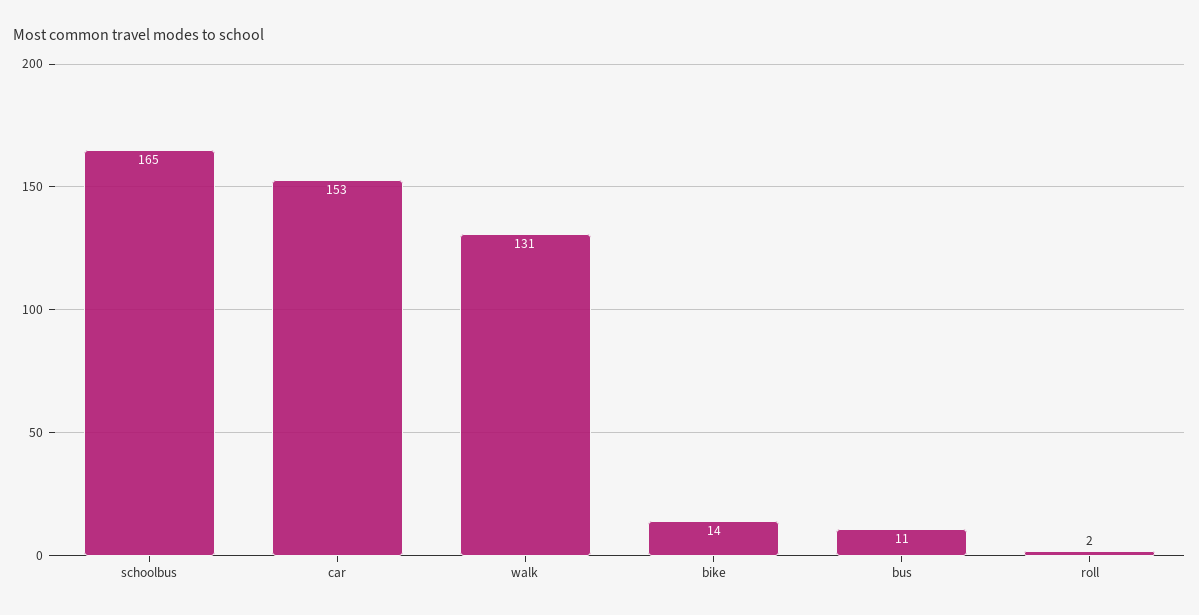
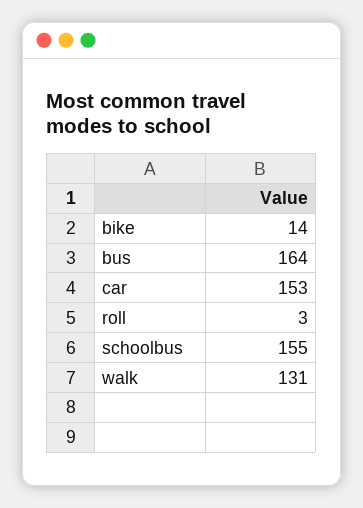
  {
-   "schoolbus": 165,
+   "schoolbus": 155,
    "car": 153,
    "walk": 131,
    "bike": 14,
-   "bus": 11,
+   "bus": 164,
-   "roll": 2
+   "roll": 3
  }

